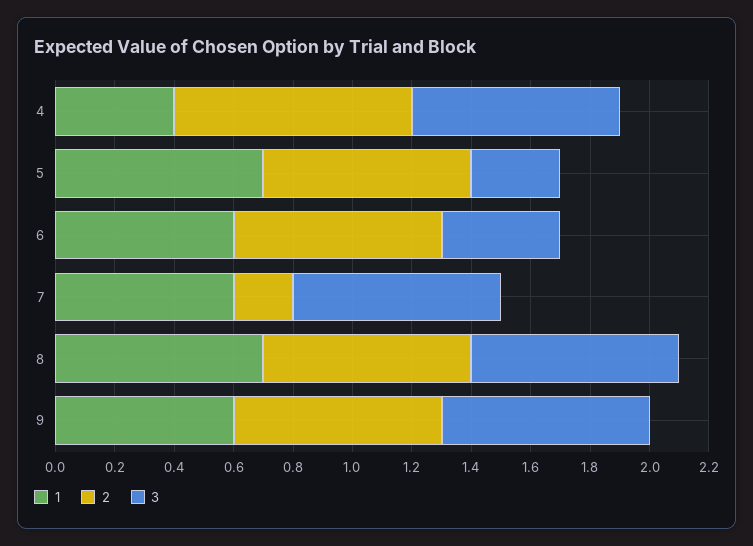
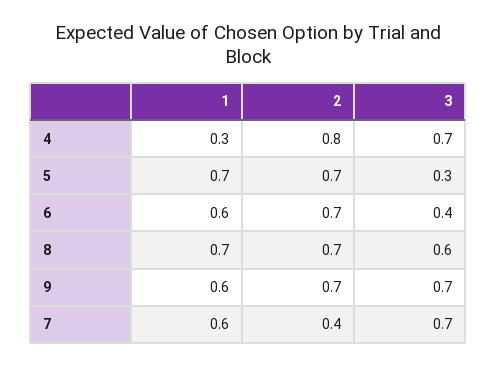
  {
    "1": {
-     "4": 0.4,
+     "4": 0.3,
      "5": 0.7,
      "6": 0.6,
      "7": 0.6,
      "8": 0.7,
      "9": 0.6
    },
    "2": {
      "4": 0.8,
      "5": 0.7,
      "6": 0.7,
-     "7": 0.2,
+     "7": 0.4,
      "8": 0.7,
      "9": 0.7
    },
    "3": {
      "4": 0.7,
      "5": 0.3,
      "6": 0.4,
      "7": 0.7,
-     "8": 0.7,
+     "8": 0.6,
      "9": 0.7
    }
  }

